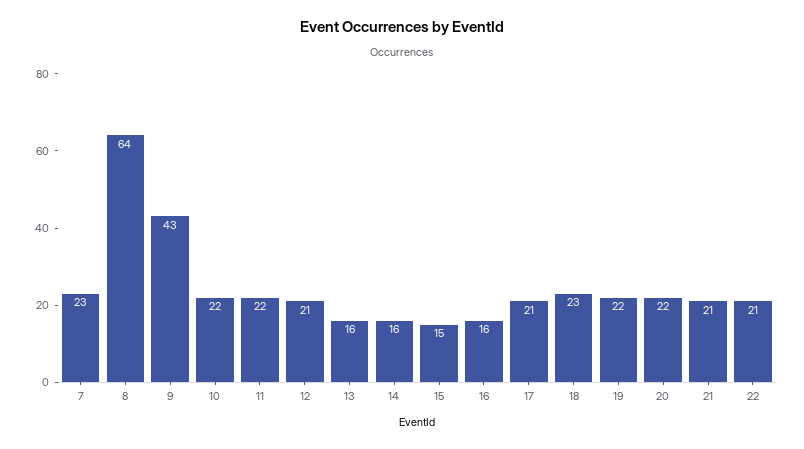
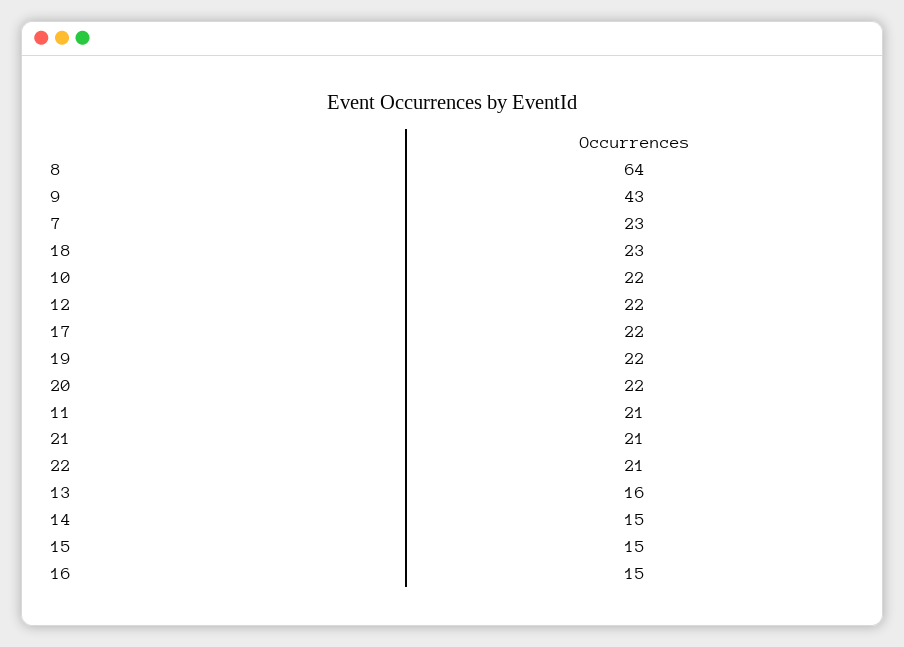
  {
    "7": 23,
    "8": 64,
    "9": 43,
    "10": 22,
-   "11": 22,
+   "11": 21,
-   "12": 21,
+   "12": 22,
    "13": 16,
-   "14": 16,
+   "14": 15,
    "15": 15,
-   "16": 16,
+   "16": 15,
-   "17": 21,
+   "17": 22,
    "18": 23,
    "19": 22,
    "20": 22,
    "21": 21,
    "22": 21
  }

